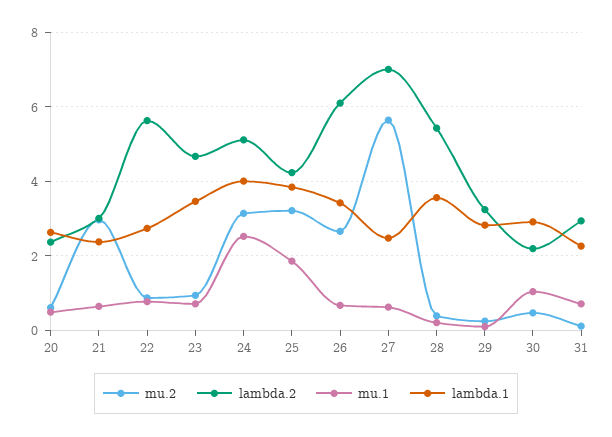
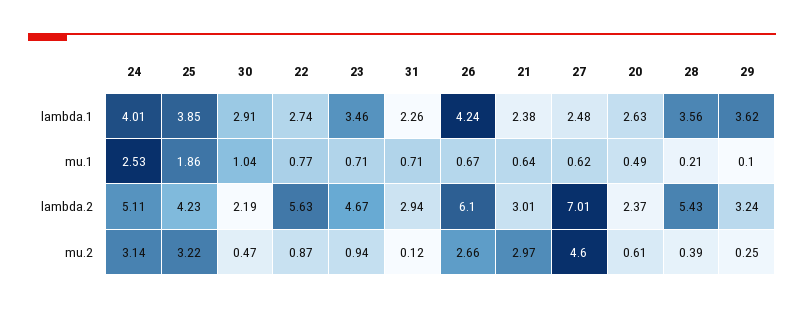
  {
    "mu.2": {
      "20": 0.61,
      "21": 2.97,
      "22": 0.87,
      "23": 0.94,
      "24": 3.14,
      "25": 3.22,
      "26": 2.66,
-     "27": 5.6,
+     "27": 4.6,
      "28": 0.39,
      "29": 0.25,
      "30": 0.47,
      "31": 0.12
    },
    "lambda.2": {
      "20": 2.37,
      "21": 3.01,
      "22": 5.63,
      "23": 4.67,
      "24": 5.11,
      "25": 4.23,
      "26": 6.1,
      "27": 7.01,
      "28": 5.43,
      "29": 3.24,
      "30": 2.19,
      "31": 2.94
    },
    "mu.1": {
      "20": 0.49,
      "21": 0.64,
      "22": 0.77,
      "23": 0.71,
      "24": 2.53,
      "25": 1.86,
      "26": 0.67,
      "27": 0.62,
      "28": 0.21,
      "29": 0.1,
      "30": 1.04,
      "31": 0.71
    },
    "lambda.1": {
      "20": 2.63,
      "21": 2.38,
      "22": 2.74,
      "23": 3.46,
      "24": 4.01,
      "25": 3.85,
-     "26": 3.4,
+     "26": 4.24,
      "27": 2.48,
      "28": 3.56,
-     "29": 2.8,
+     "29": 3.62,
      "30": 2.91,
      "31": 2.26
    }
  }

